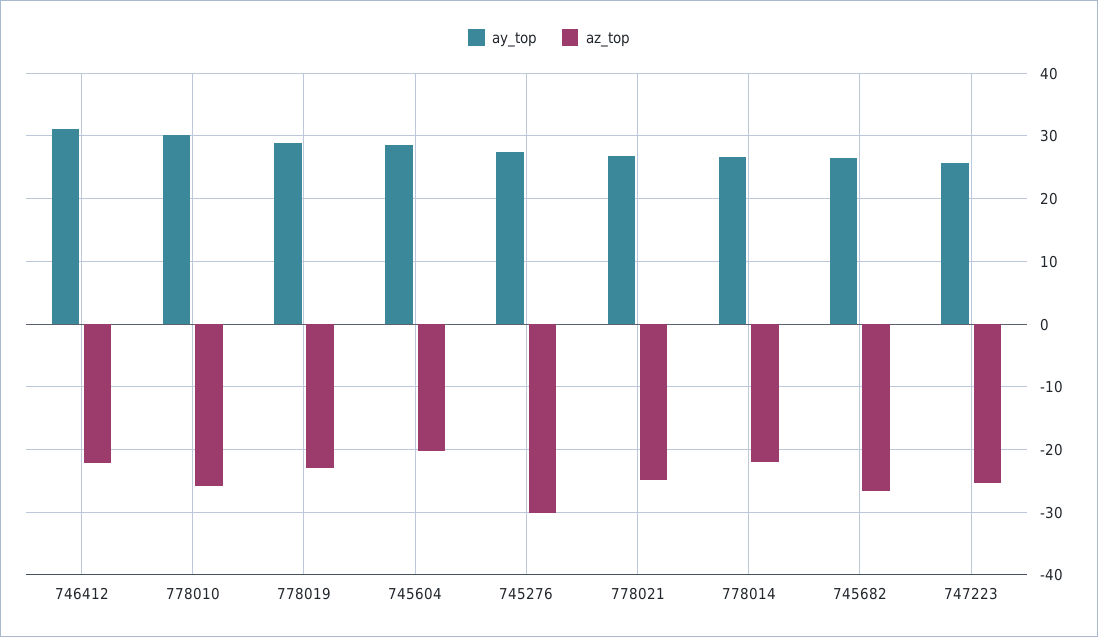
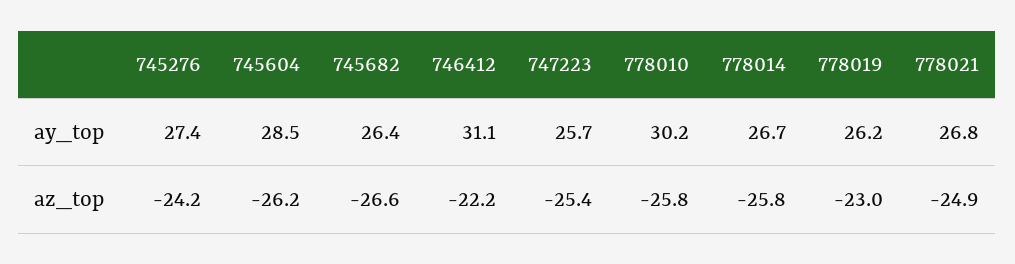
  {
    "ay_top": {
      "746412": 31.1,
      "778010": 30.2,
-     "778019": 29,
+     "778019": 26.2,
      "745604": 28.5,
      "745276": 27.4,
      "778021": 26.8,
      "778014": 26.7,
      "745682": 26.4,
      "747223": 25.7
    },
    "az_top": {
      "746412": -22.2,
      "778010": -25.8,
      "778019": -23,
-     "745604": -20,
+     "745604": -26.2,
-     "745276": -30,
+     "745276": -24.2,
      "778021": -24.9,
-     "778014": -22,
+     "778014": -25.8,
      "745682": -26.6,
      "747223": -25.4
    }
  }

